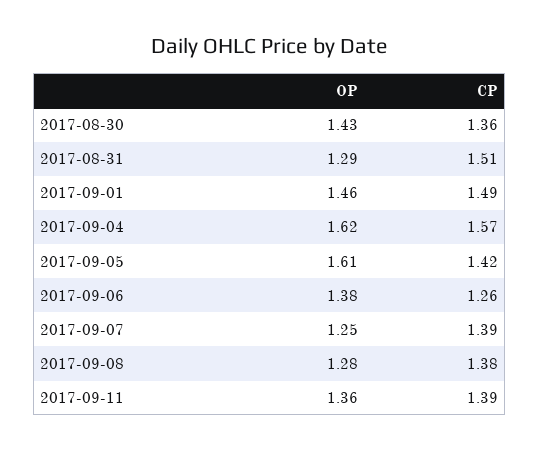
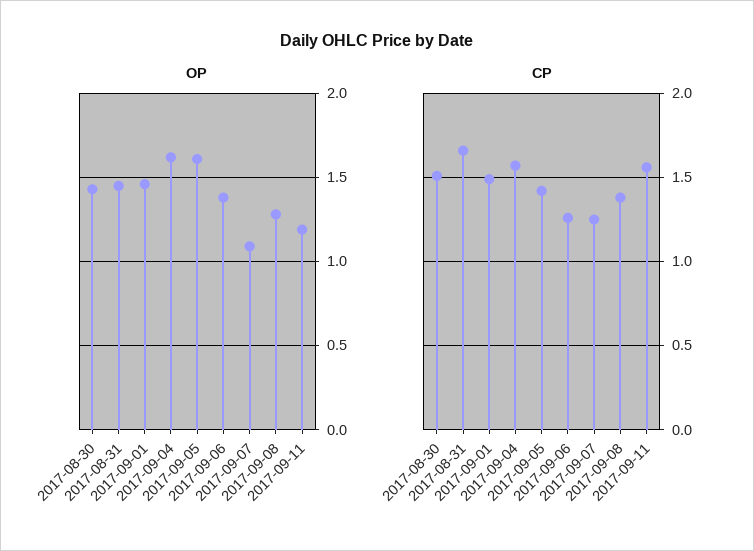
  {
    "OP": {
      "2017-08-30": 1.43,
-     "2017-08-31": 1.29,
+     "2017-08-31": 1.45,
      "2017-09-01": 1.46,
      "2017-09-04": 1.62,
      "2017-09-05": 1.61,
      "2017-09-06": 1.38,
-     "2017-09-07": 1.25,
+     "2017-09-07": 1.1,
      "2017-09-08": 1.28,
-     "2017-09-11": 1.36
+     "2017-09-11": 1.2
    },
    "CP": {
-     "2017-08-30": 1.36,
+     "2017-08-30": 1.5,
-     "2017-08-31": 1.51,
+     "2017-08-31": 1.65,
      "2017-09-01": 1.49,
      "2017-09-04": 1.57,
      "2017-09-05": 1.42,
      "2017-09-06": 1.26,
-     "2017-09-07": 1.39,
+     "2017-09-07": 1.25,
      "2017-09-08": 1.38,
-     "2017-09-11": 1.39
+     "2017-09-11": 1.55
    }
  }

